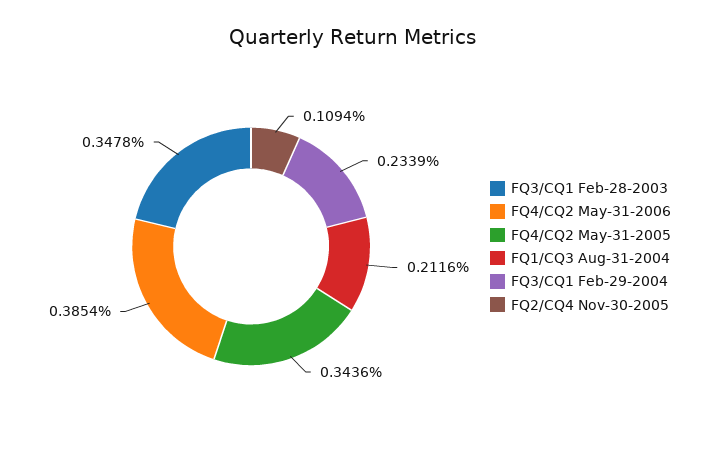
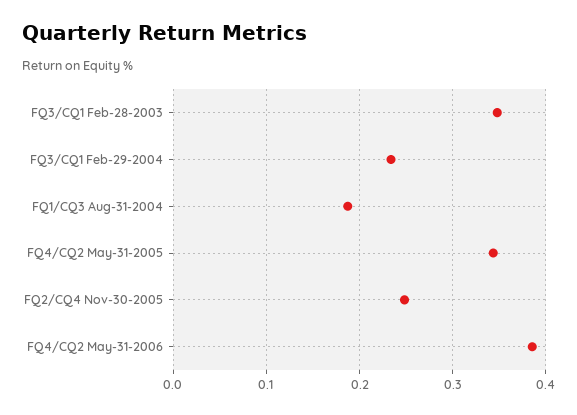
  {
    "FQ3/CQ1 Feb-28-2003": 0.3478,
    "FQ4/CQ2 May-31-2006": 0.3854,
    "FQ4/CQ2 May-31-2005": 0.3436,
-   "FQ1/CQ3 Aug-31-2004": 0.2116,
+   "FQ1/CQ3 Aug-31-2004": 0.19,
    "FQ3/CQ1 Feb-29-2004": 0.2339,
-   "FQ2/CQ4 Nov-30-2005": 0.1094
+   "FQ2/CQ4 Nov-30-2005": 0.25
  }

